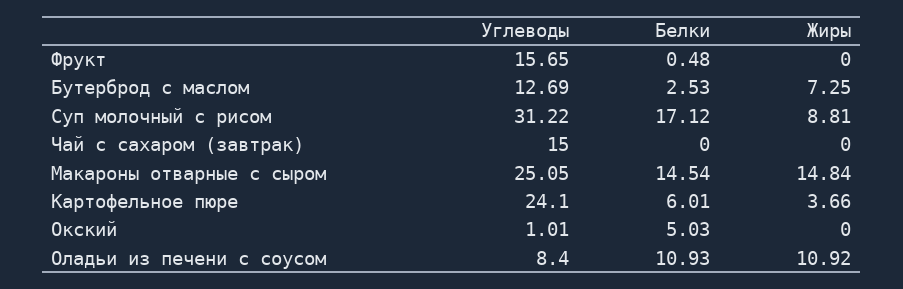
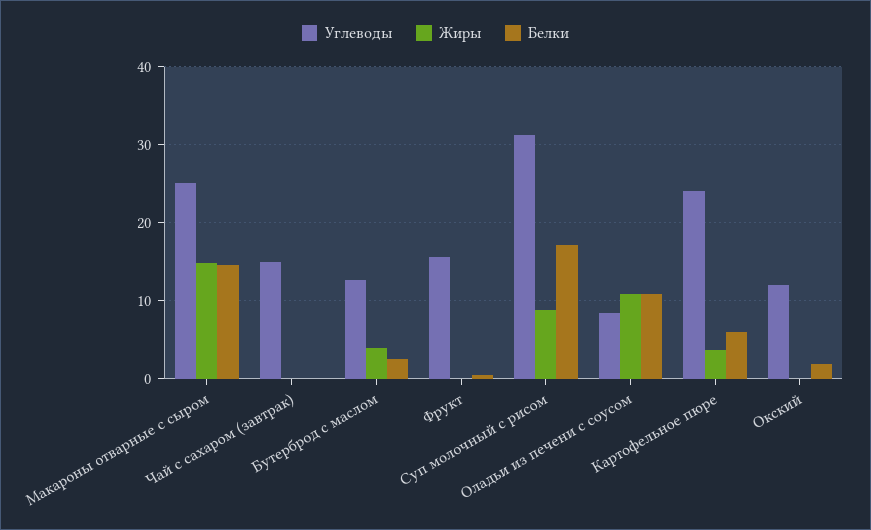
  {
    "Углеводы": {
      "Фрукт": 15.65,
      "Бутерброд с маслом": 12.69,
      "Суп молочный с рисом": 31.22,
      "Чай с сахаром (завтрак)": 15,
      "Макароны отварные с сыром": 25.05,
      "Картофельное пюре": 24.1,
-     "Окский": 1.01,
+     "Окский": 12,
      "Оладьи из печени с соусом": 8.4
    },
    "Белки": {
      "Фрукт": 0.48,
      "Бутерброд с маслом": 2.53,
      "Суп молочный с рисом": 17.12,
      "Чай с сахаром (завтрак)": 0,
      "Макароны отварные с сыром": 14.54,
      "Картофельное пюре": 6.01,
-     "Окский": 5.03,
+     "Окский": 2,
      "Оладьи из печени с соусом": 10.93
    },
    "Жиры": {
      "Фрукт": 0,
-     "Бутерброд с маслом": 7.25,
+     "Бутерброд с маслом": 4,
      "Суп молочный с рисом": 8.81,
      "Чай с сахаром (завтрак)": 0,
      "Макароны отварные с сыром": 14.84,
      "Картофельное пюре": 3.66,
      "Окский": 0,
      "Оладьи из печени с соусом": 10.92
    }
  }

